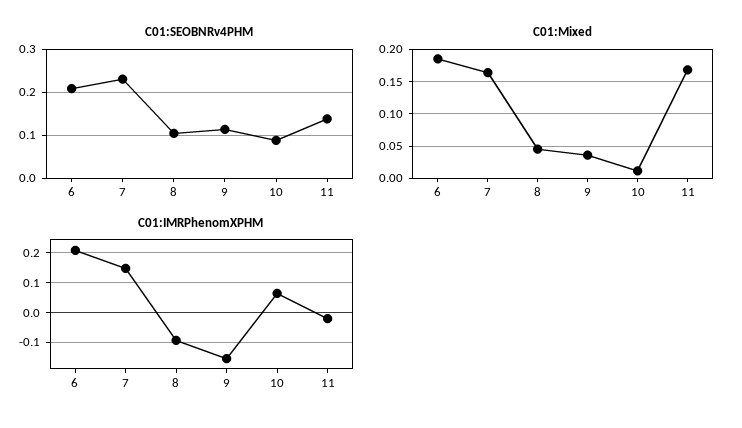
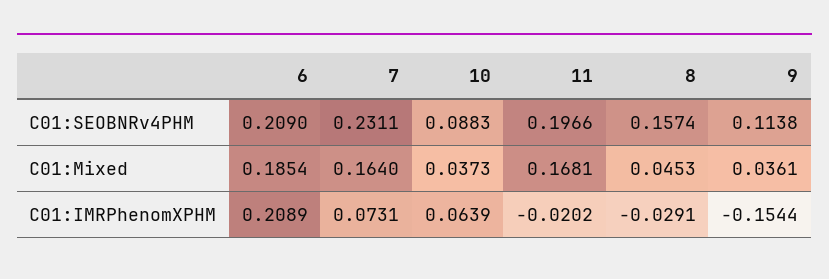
  {
    "C01:SEOBNRv4PHM": {
      "6": 0.209,
      "7": 0.2311,
-     "8": 0.1,
+     "8": 0.1574,
      "9": 0.1138,
      "10": 0.0883,
-     "11": 0.14
+     "11": 0.1966
    },
    "C01:Mixed": {
      "6": 0.1854,
      "7": 0.164,
      "8": 0.0453,
      "9": 0.0361,
-     "10": 0.01,
+     "10": 0.0373,
      "11": 0.1681
    },
    "C01:IMRPhenomXPHM": {
      "6": 0.2089,
-     "7": 0.15,
+     "7": 0.0731,
-     "8": -0.1,
+     "8": -0.0291,
      "9": -0.1544,
      "10": 0.0639,
      "11": -0.0202
    }
  }

